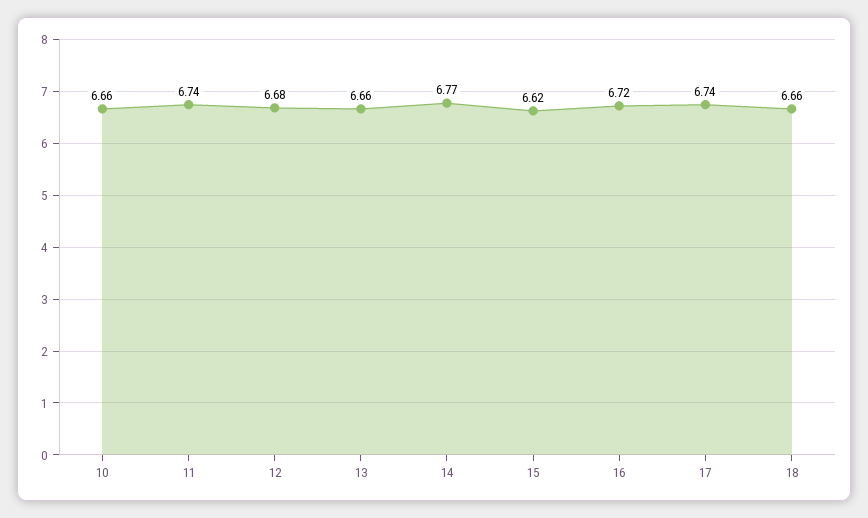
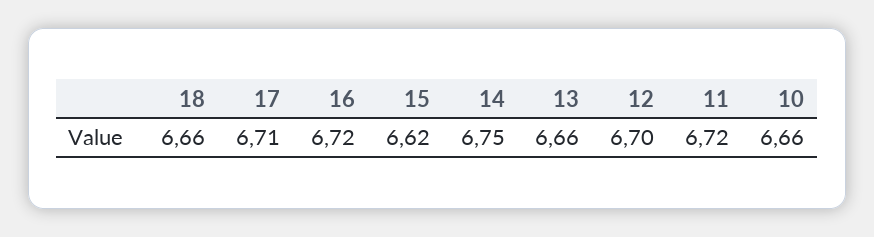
  {
    "10": 6.66,
-   "11": 6.74,
+   "11": 6.72,
-   "12": 6.68,
+   "12": 6.7,
    "13": 6.66,
-   "14": 6.77,
+   "14": 6.75,
    "15": 6.62,
    "16": 6.72,
-   "17": 6.74,
+   "17": 6.71,
    "18": 6.66
  }

